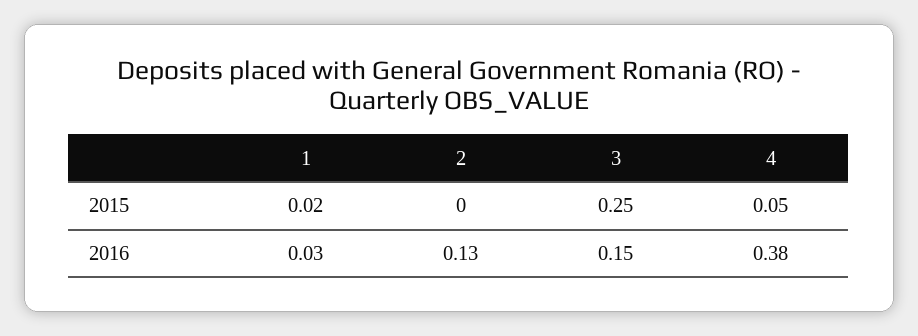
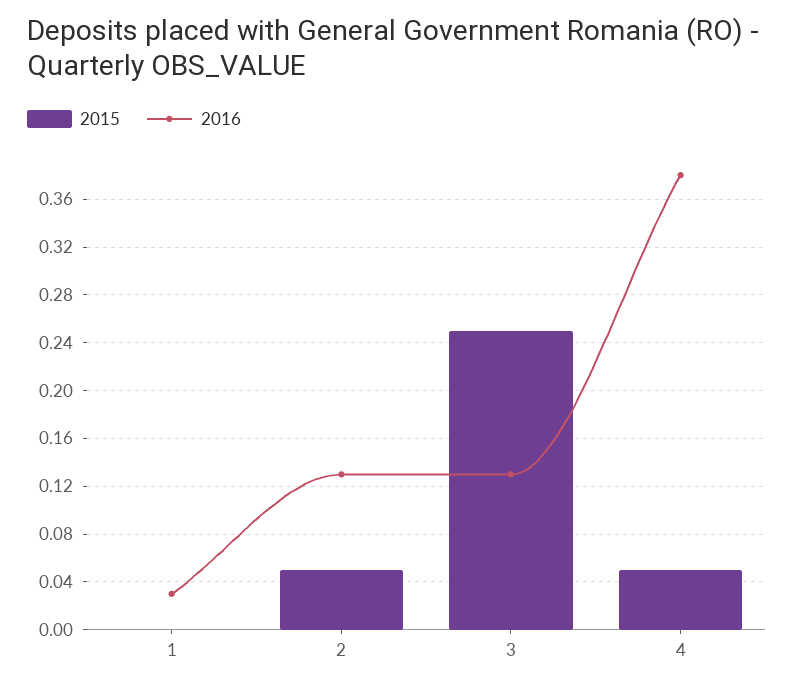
  {
    "2015": {
-     "1": 0.02,
+     "1": 0,
-     "2": 0,
+     "2": 0.05,
      "3": 0.25,
      "4": 0.05
    },
    "2016": {
      "1": 0.03,
      "2": 0.13,
-     "3": 0.15,
+     "3": 0.13,
      "4": 0.38
    }
  }

